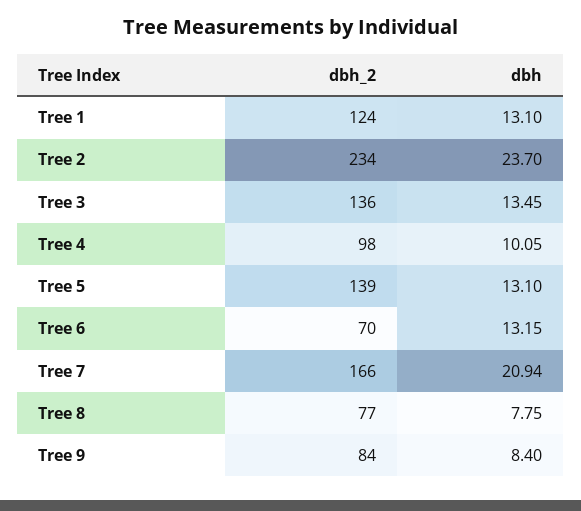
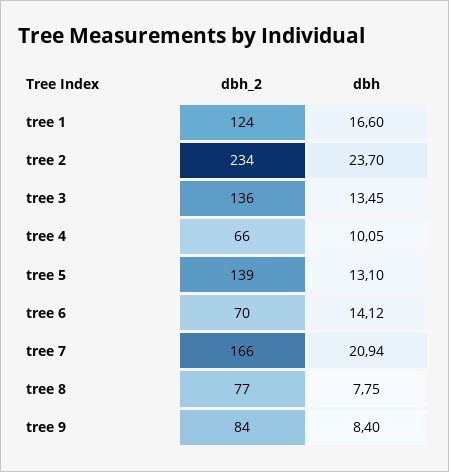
  {
    "dbh_2": {
      "Tree 1": 124,
      "Tree 2": 234,
      "Tree 3": 136,
-     "Tree 4": 98,
+     "Tree 4": 66,
      "Tree 5": 139,
      "Tree 6": 70,
      "Tree 7": 166,
      "Tree 8": 77,
      "Tree 9": 84
    },
    "dbh": {
-     "Tree 1": 13.1,
+     "Tree 1": 16.6,
      "Tree 2": 23.7,
      "Tree 3": 13.45,
      "Tree 4": 10.05,
      "Tree 5": 13.1,
-     "Tree 6": 13.15,
+     "Tree 6": 14.12,
      "Tree 7": 20.94,
      "Tree 8": 7.75,
      "Tree 9": 8.4
    }
  }

